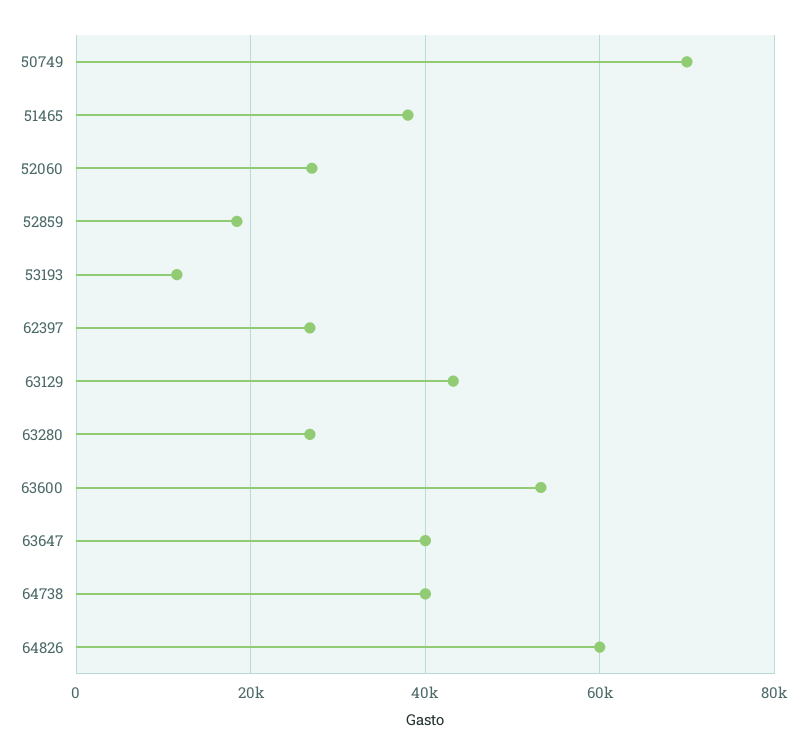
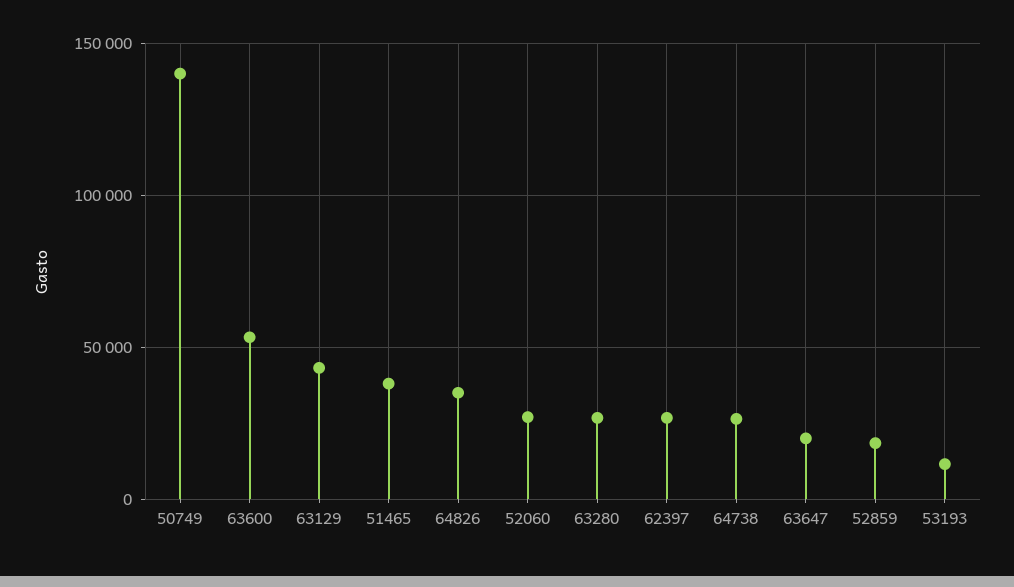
  {
-   "50749": 70000,
+   "50749": 140000,
    "51465": 38000,
    "52060": 28000,
    "52859": 18000,
    "53193": 12000,
    "62397": 26000,
    "63129": 44000,
    "63280": 26000,
    "63600": 54000,
-   "63647": 40000,
+   "63647": 20000,
-   "64738": 40000,
+   "64738": 25000,
-   "64826": 60000
+   "64826": 35000
  }

